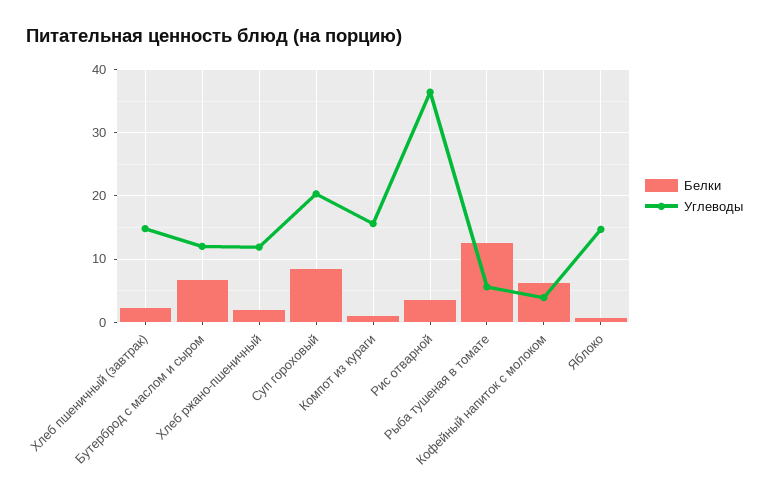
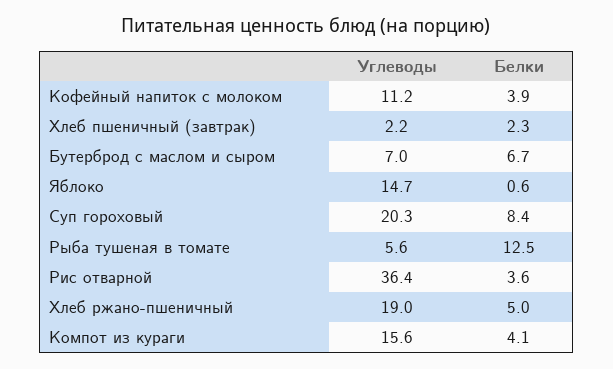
  {
    "Белки": {
      "Хлеб пшеничный (завтрак)": 2.3,
      "Бутерброд с маслом и сыром": 6.7,
-     "Хлеб ржано-пшеничный": 2,
+     "Хлеб ржано-пшеничный": 5,
      "Суп гороховый": 8.4,
-     "Компот из кураги": 1,
+     "Компот из кураги": 4.1,
      "Рис отварной": 3.6,
      "Рыба тушеная в томате": 12.5,
-     "Кофейный напиток с молоком": 6,
+     "Кофейный напиток с молоком": 3.9,
      "Яблоко": 0.6
    },
    "Углеводы": {
-     "Хлеб пшеничный (завтрак)": 15,
+     "Хлеб пшеничный (завтрак)": 2.2,
-     "Бутерброд с маслом и сыром": 12,
+     "Бутерброд с маслом и сыром": 7,
-     "Хлеб ржано-пшеничный": 12,
+     "Хлеб ржано-пшеничный": 19,
      "Суп гороховый": 20.3,
      "Компот из кураги": 15.6,
      "Рис отварной": 36.4,
      "Рыба тушеная в томате": 5.6,
-     "Кофейный напиток с молоком": 4,
+     "Кофейный напиток с молоком": 11.2,
      "Яблоко": 14.7
    }
  }

